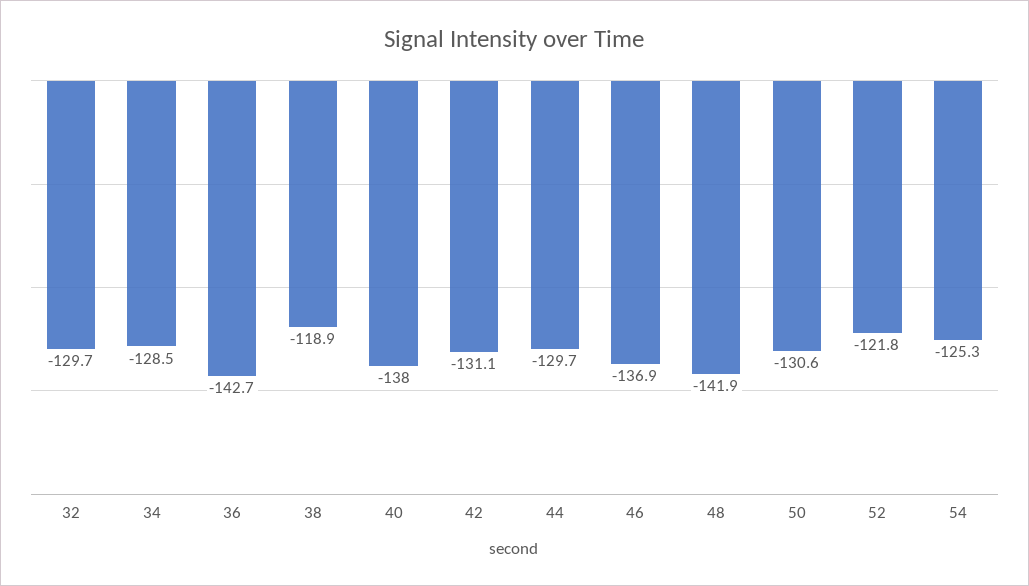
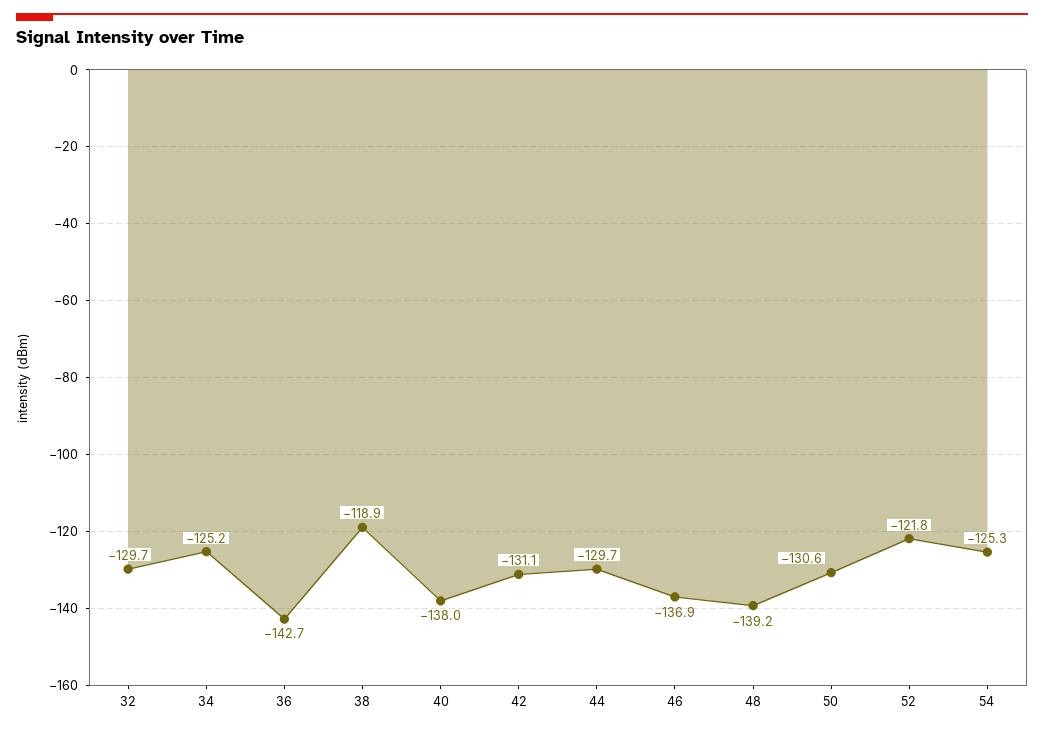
  {
    "32": -129.7,
-   "34": -128.5,
+   "34": -125.2,
    "36": -142.7,
    "38": -118.9,
    "40": -138,
    "42": -131.1,
    "44": -129.7,
    "46": -136.9,
-   "48": -141.9,
+   "48": -139.2,
    "50": -130.6,
    "52": -121.8,
    "54": -125.3
  }

